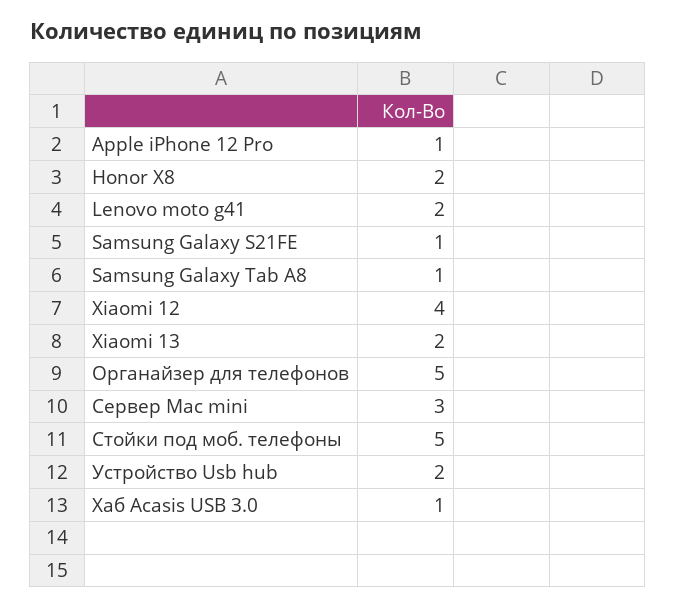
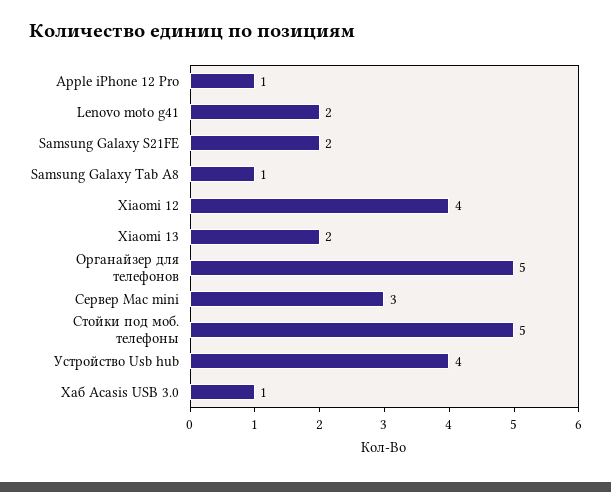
  {
    "Apple iPhone 12 Pro": 1,
-   "Honor X8": 2,
    "Lenovo moto g41": 2,
-   "Samsung Galaxy S21FE": 1,
+   "Samsung Galaxy S21FE": 2,
    "Samsung Galaxy Tab A8": 1,
    "Xiaomi 12": 4,
    "Xiaomi 13": 2,
    "Органайзер для телефонов": 5,
    "Сервер Mac mini": 3,
    "Стойки под моб. телефоны": 5,
-   "Устройство Usb hub": 2,
+   "Устройство Usb hub": 4,
    "Хаб Acasis USB 3.0": 1
  }

